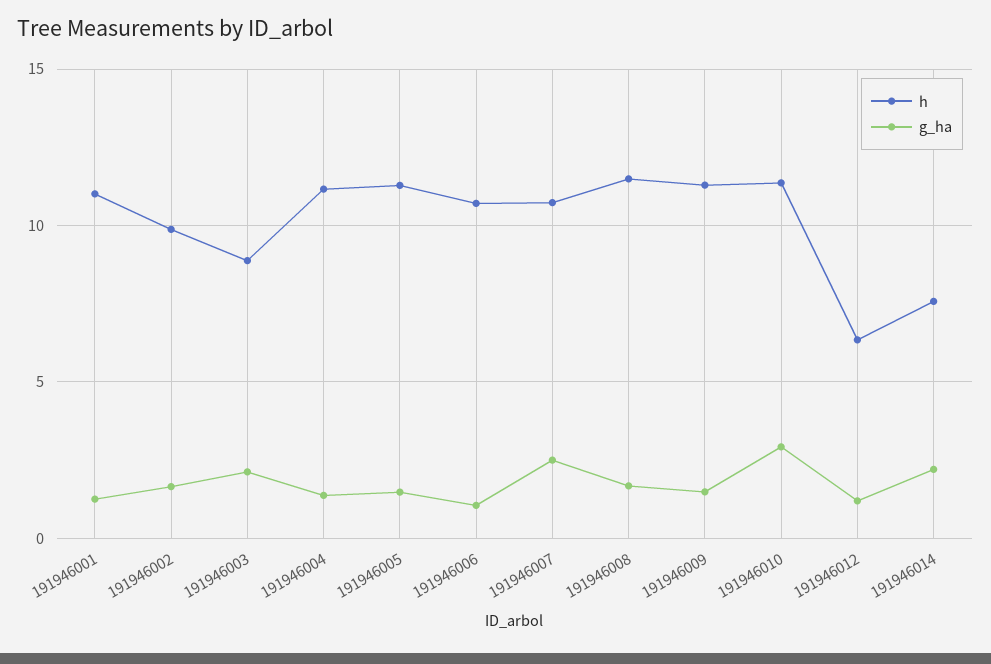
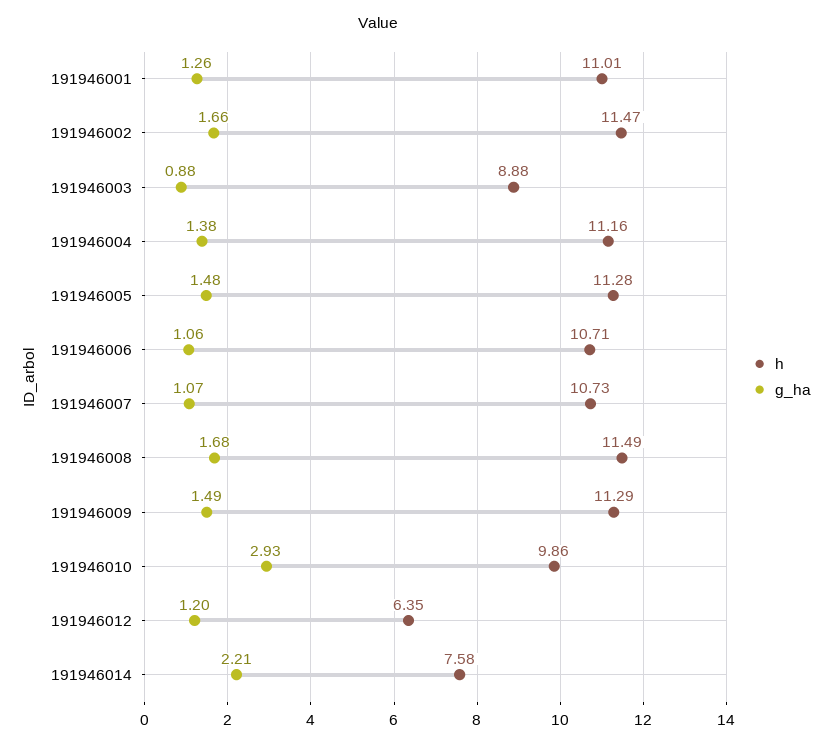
  {
    "h": {
      "191946001": 11.01,
-     "191946002": 10,
+     "191946002": 11.47,
      "191946003": 8.88,
      "191946004": 11.16,
      "191946005": 11.28,
      "191946006": 10.71,
      "191946007": 10.73,
      "191946008": 11.49,
      "191946009": 11.29,
-     "191946010": 11.5,
+     "191946010": 9.86,
      "191946012": 6.35,
      "191946014": 7.58
    },
    "g_ha": {
      "191946001": 1.26,
      "191946002": 1.66,
-     "191946003": 2,
+     "191946003": 0.88,
      "191946004": 1.38,
      "191946005": 1.48,
      "191946006": 1.06,
-     "191946007": 2.5,
+     "191946007": 1.07,
      "191946008": 1.68,
      "191946009": 1.49,
      "191946010": 2.93,
      "191946012": 1.2,
      "191946014": 2.21
    }
  }

